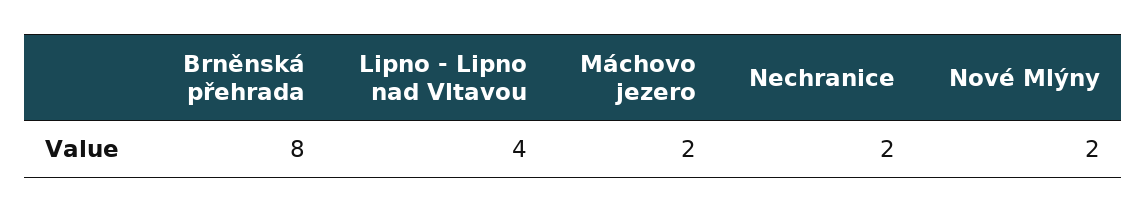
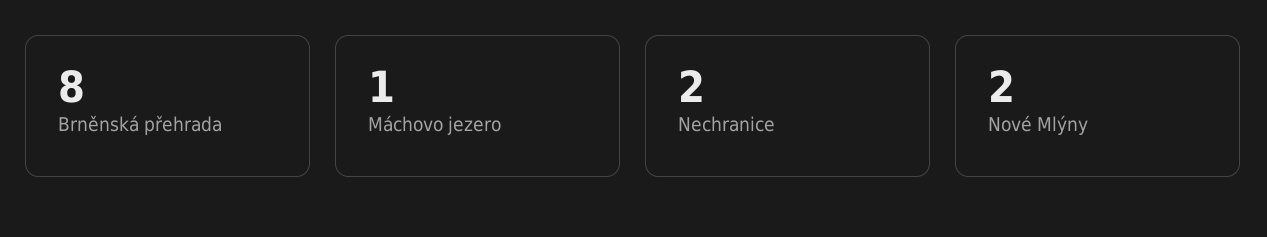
  {
    "Brněnská přehrada": 8,
-   "Lipno - Lipno nad Vltavou": 4,
-   "Máchovo jezero": 2,
+   "Máchovo jezero": 1,
    "Nechranice": 2,
    "Nové Mlýny": 2
  }

